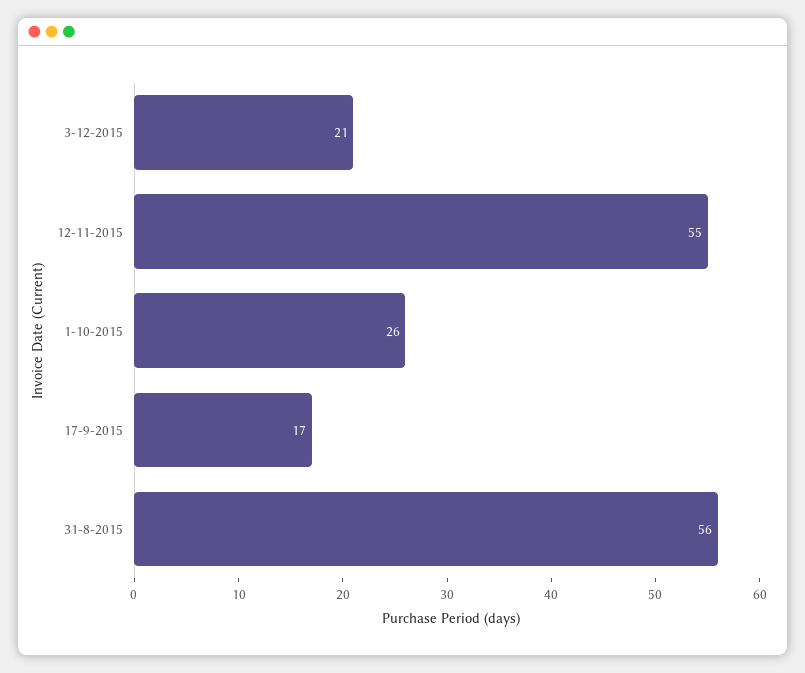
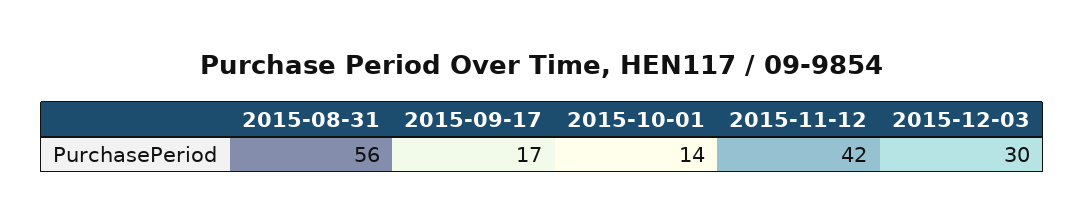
  {
-   "3-12-2015": 21,
+   "3-12-2015": 30,
-   "12-11-2015": 55,
+   "12-11-2015": 42,
-   "1-10-2015": 26,
+   "1-10-2015": 14,
    "17-9-2015": 17,
    "31-8-2015": 56
  }

